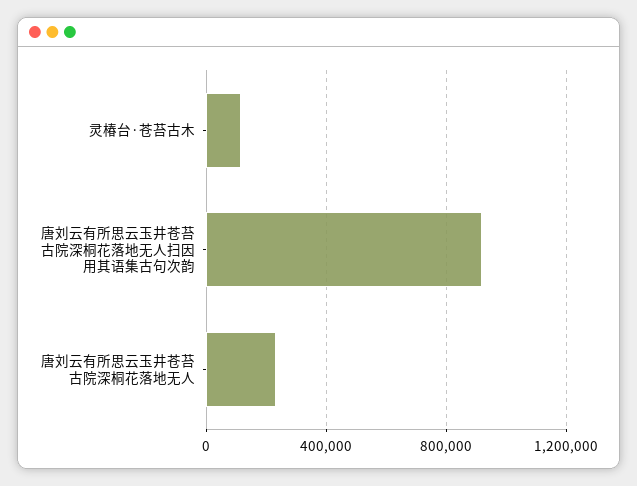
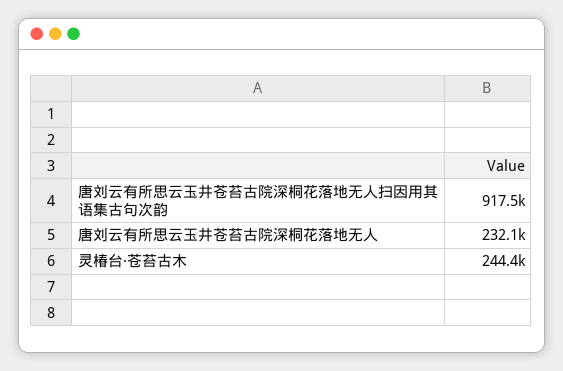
  {
-   "灵椿台·苍苔古木": 100000,
+   "灵椿台·苍苔古木": 244400,
    "唐刘云有所思云玉井苍苔古院深桐花落地无人扫因用其语集古句次韵": 917500,
    "唐刘云有所思云玉井苍苔古院深桐花落地无人": 232100
  }

